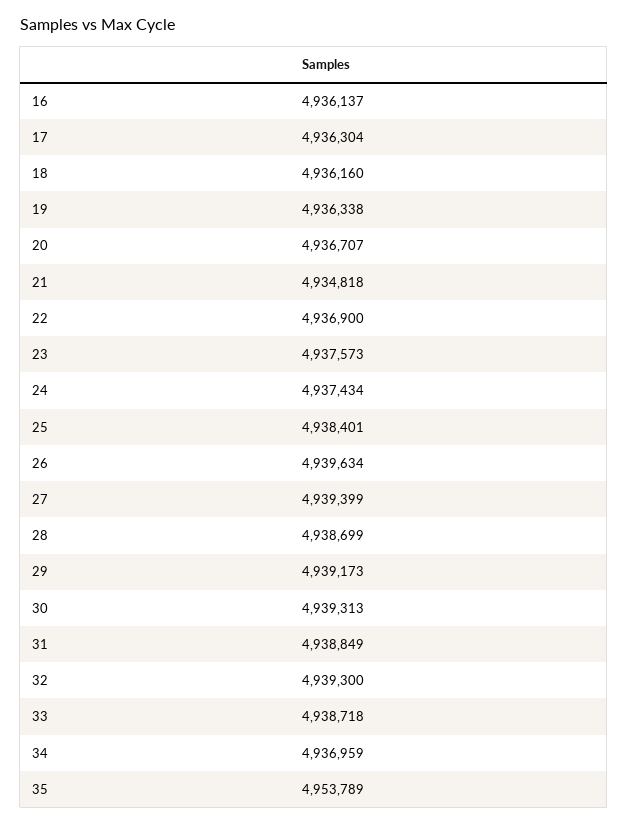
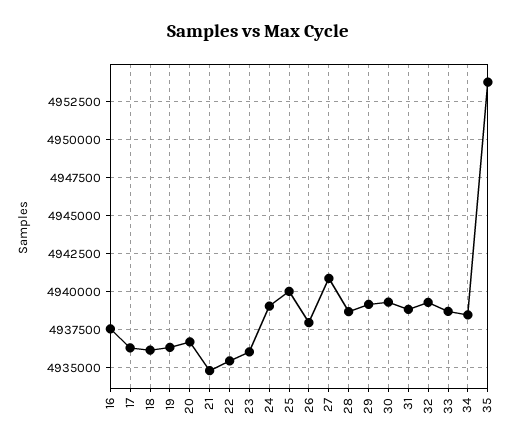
  {
-   "16": 4936137,
+   "16": 4937500,
    "17": 4936304,
    "18": 4936160,
    "19": 4936338,
    "20": 4936707,
    "21": 4934818,
-   "22": 4936900,
+   "22": 4935500,
-   "23": 4937573,
+   "23": 4936000,
-   "24": 4937434,
+   "24": 4939000,
-   "25": 4938401,
+   "25": 4940000,
-   "26": 4939634,
+   "26": 4938000,
-   "27": 4939399,
+   "27": 4941000,
    "28": 4938699,
    "29": 4939173,
    "30": 4939313,
    "31": 4938849,
    "32": 4939300,
    "33": 4938718,
-   "34": 4936959,
+   "34": 4938500,
    "35": 4953789
  }

